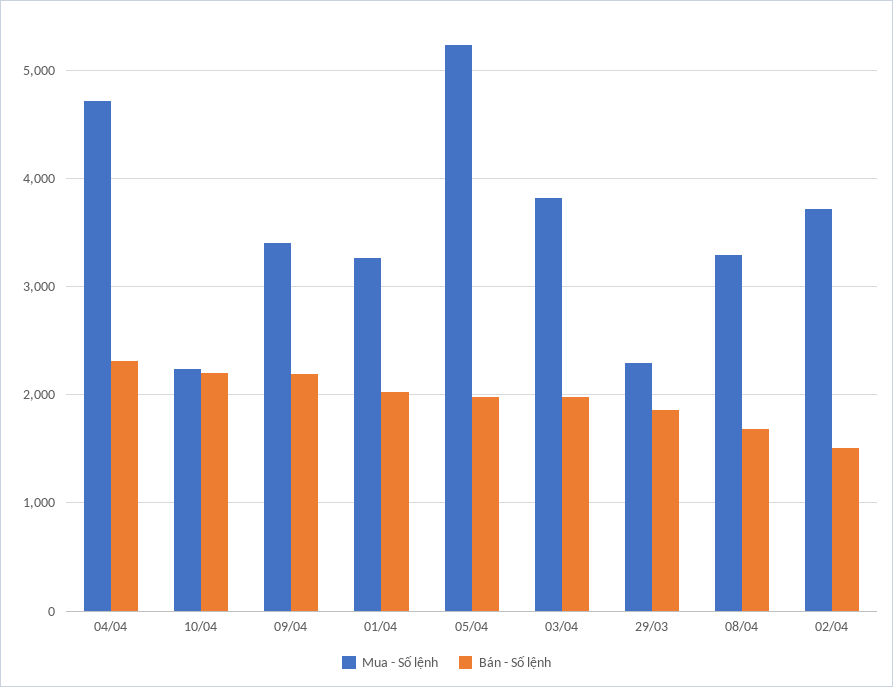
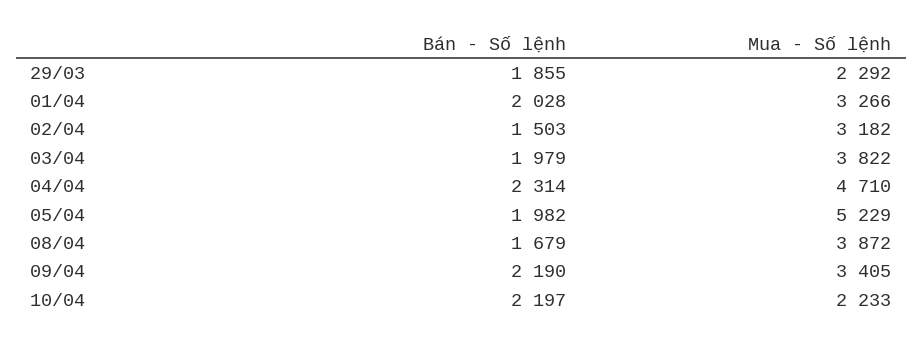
  {
    "Mua - Số lệnh": {
      "04/04": 4710,
      "10/04": 2233,
      "09/04": 3405,
      "01/04": 3266,
      "05/04": 5229,
      "03/04": 3822,
      "29/03": 2292,
-     "08/04": 3300,
+     "08/04": 3872,
-     "02/04": 3700
+     "02/04": 3182
    },
    "Bán - Số lệnh": {
      "04/04": 2314,
      "10/04": 2197,
      "09/04": 2190,
      "01/04": 2028,
      "05/04": 1982,
      "03/04": 1979,
      "29/03": 1855,
      "08/04": 1679,
      "02/04": 1503
    }
  }

